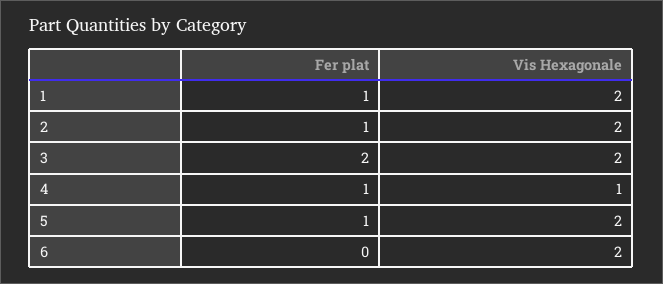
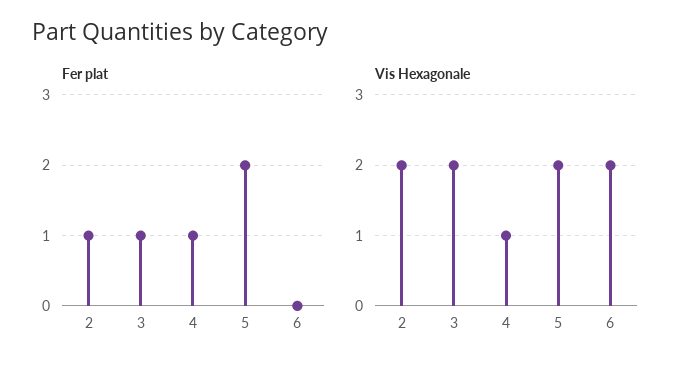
  {
    "Fer plat": {
-     "1": 1,
      "2": 1,
-     "3": 2,
+     "3": 1,
      "4": 1,
-     "5": 1,
+     "5": 2,
      "6": 0
    },
    "Vis Hexagonale": {
-     "1": 2,
      "2": 2,
      "3": 2,
      "4": 1,
      "5": 2,
      "6": 2
    }
  }

